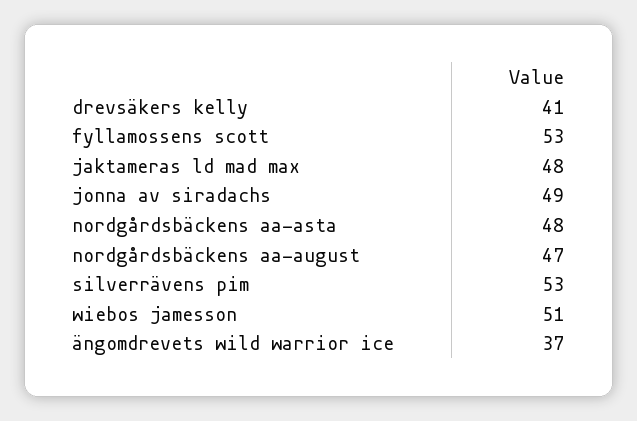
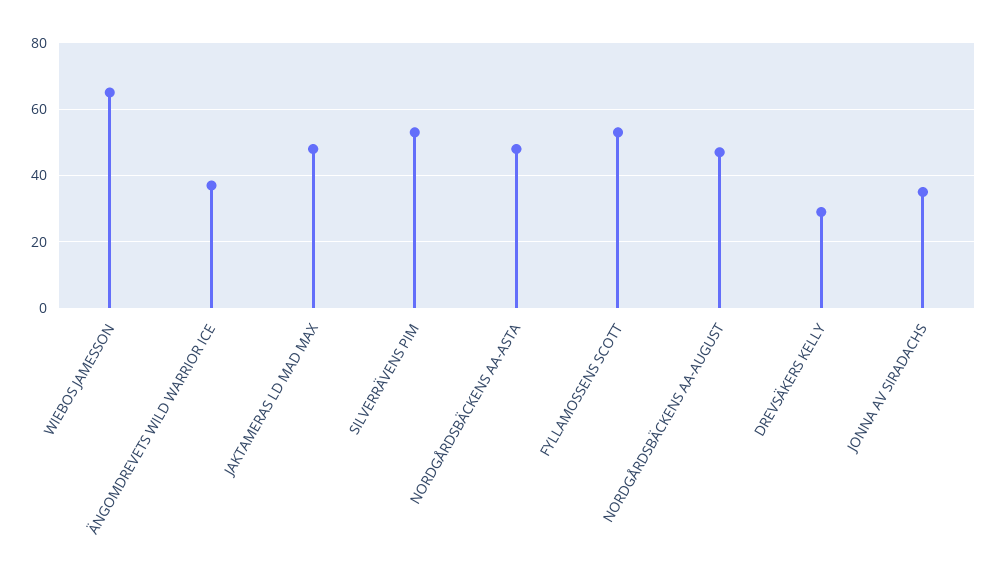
  {
-   "drevsäkers kelly": 41,
+   "drevsäkers kelly": 30,
    "fyllamossens scott": 53,
    "jaktameras ld mad max": 48,
-   "jonna av siradachs": 49,
+   "jonna av siradachs": 35,
    "nordgårdsbäckens aa-asta": 48,
    "nordgårdsbäckens aa-august": 47,
    "silverrävens pim": 53,
-   "wiebos jamesson": 51,
+   "wiebos jamesson": 65,
    "ängomdrevets wild warrior ice": 37
  }

